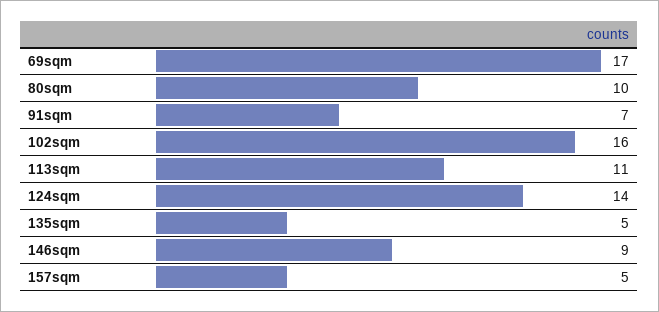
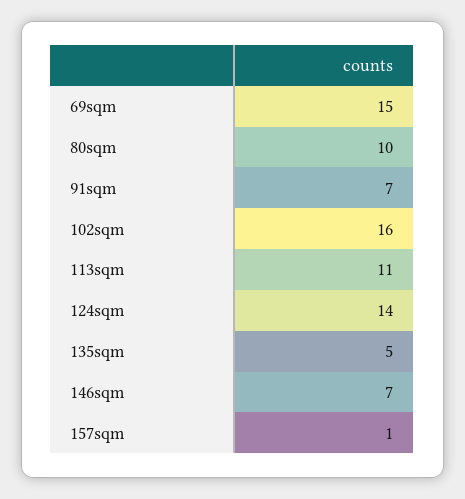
  {
-   "69sqm": 17,
+   "69sqm": 15,
    "80sqm": 10,
    "91sqm": 7,
    "102sqm": 16,
    "113sqm": 11,
    "124sqm": 14,
    "135sqm": 5,
-   "146sqm": 9,
+   "146sqm": 7,
-   "157sqm": 5
+   "157sqm": 1
  }

